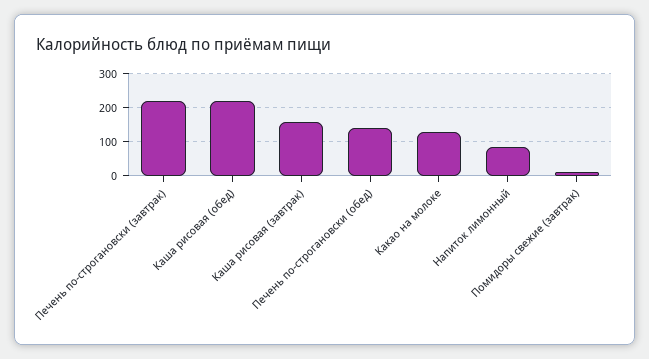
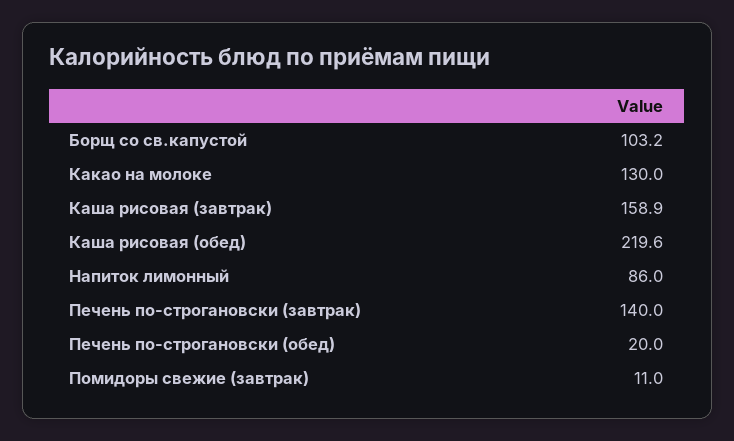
  {
-   "Печень по-строгановски (завтрак)": 220,
+   "Печень по-строгановски (завтрак)": 140,
    "Каша рисовая (обед)": 219.6,
    "Каша рисовая (завтрак)": 158.9,
-   "Печень по-строгановски (обед)": 140,
+   "Печень по-строгановски (обед)": 20,
    "Какао на молоке": 130,
    "Напиток лимонный": 86,
-   "Помидоры свежие (завтрак)": 11
+   "Помидоры свежие (завтрак)": 11,
+   "Борщ со св.капустой": 103.2
  }

